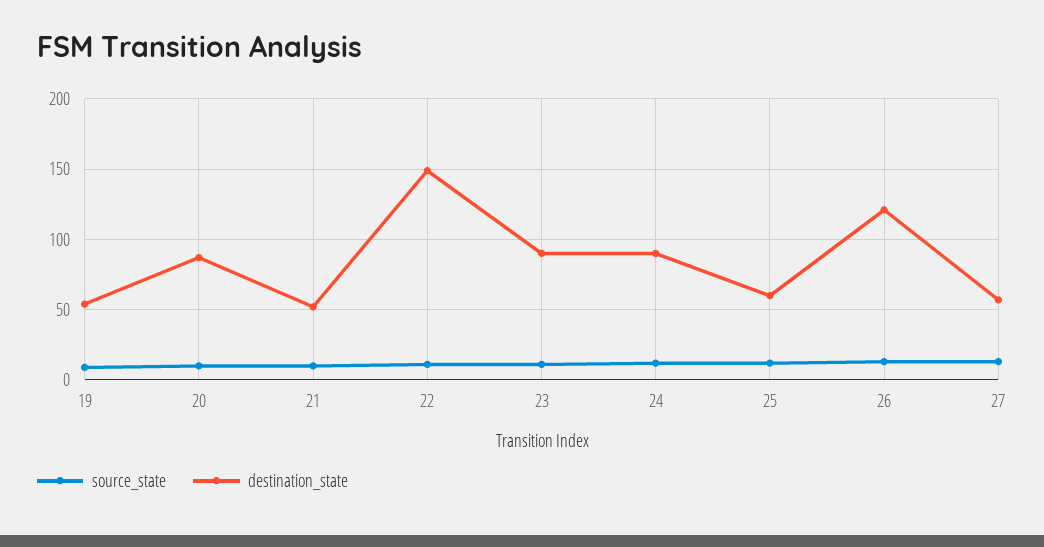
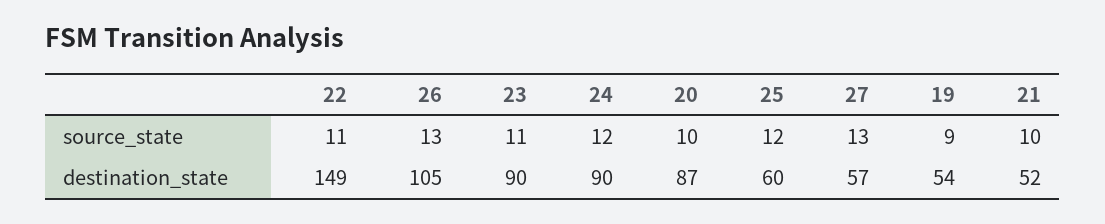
  {
    "source_state": {
      "19": 9,
      "20": 10,
      "21": 10,
      "22": 11,
      "23": 11,
      "24": 12,
      "25": 12,
      "26": 13,
      "27": 13
    },
    "destination_state": {
      "19": 54,
      "20": 87,
      "21": 52,
      "22": 149,
      "23": 90,
      "24": 90,
      "25": 60,
-     "26": 120,
+     "26": 105,
      "27": 57
    }
  }

